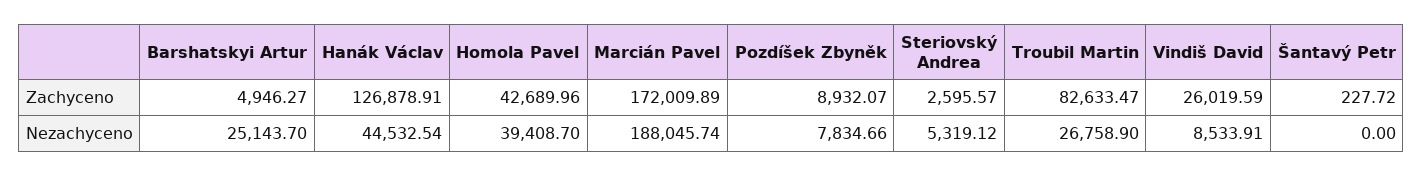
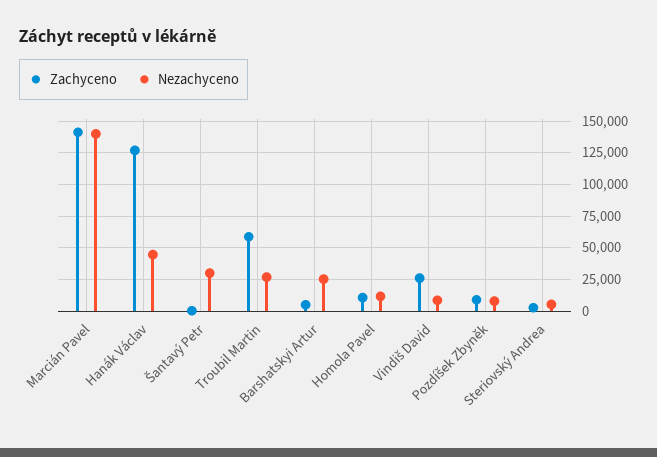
  {
    "Zachyceno": {
      "Barshatskyi Artur": 4946.27,
      "Hanák Václav": 126878.91,
-     "Homola Pavel": 42689.96,
+     "Homola Pavel": 10000,
-     "Marcián Pavel": 172009.89,
+     "Marcián Pavel": 140000,
      "Pozdíšek Zbyněk": 8932.07,
      "Steriovský Andrea": 2595.57,
-     "Troubil Martin": 82633.47,
+     "Troubil Martin": 60000,
      "Vindiš David": 26019.59,
      "Šantavý Petr": 227.72
    },
    "Nezachyceno": {
      "Barshatskyi Artur": 25143.7,
      "Hanák Václav": 44532.54,
-     "Homola Pavel": 39408.7,
+     "Homola Pavel": 10000,
-     "Marcián Pavel": 188045.74,
+     "Marcián Pavel": 140000,
      "Pozdíšek Zbyněk": 7834.66,
      "Steriovský Andrea": 5319.12,
      "Troubil Martin": 26758.9,
      "Vindiš David": 8533.91,
-     "Šantavý Petr": 0
+     "Šantavý Petr": 30000
    }
  }

